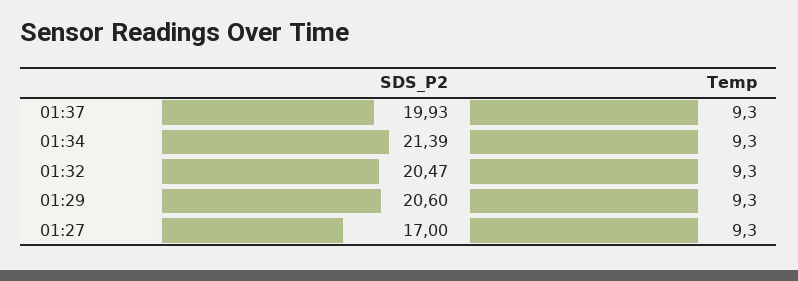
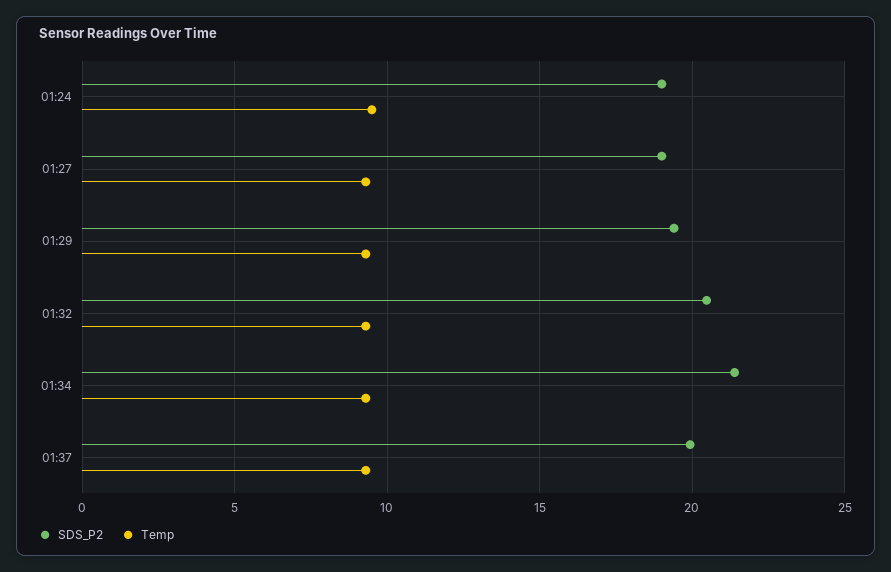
  {
    "SDS_P2": {
      "01:37": 19.93,
      "01:34": 21.39,
      "01:32": 20.47,
-     "01:29": 20.6,
+     "01:29": 19.5,
-     "01:27": 17
+     "01:27": 19,
+     "01:24": 19
    },
    "Temp": {
      "01:37": 9.3,
      "01:34": 9.3,
      "01:32": 9.3,
      "01:29": 9.3,
-     "01:27": 9.3
+     "01:27": 9.3,
+     "01:24": 9.5
    }
  }

